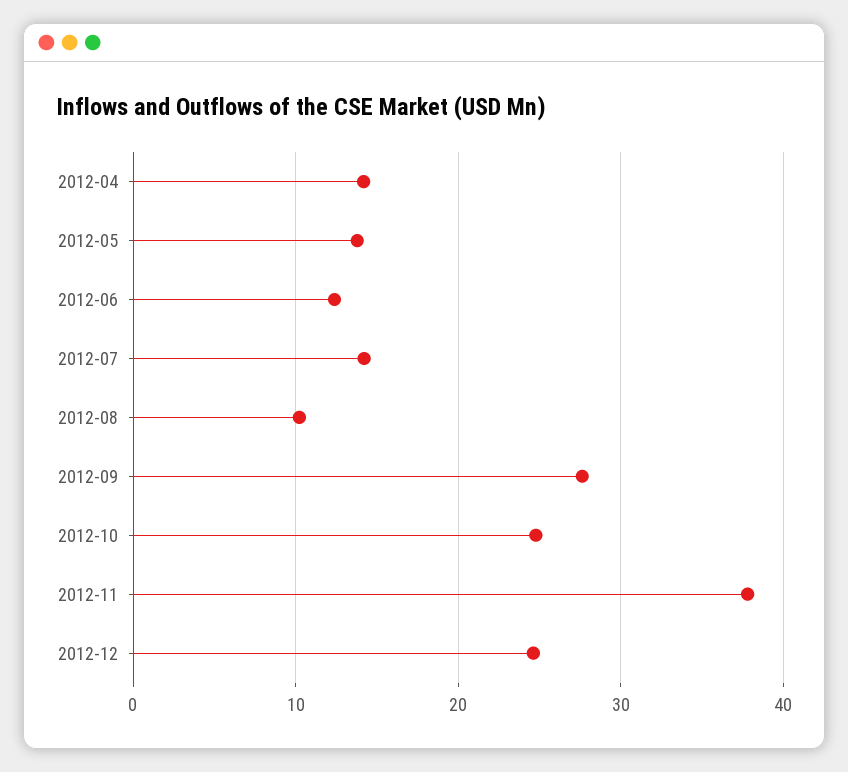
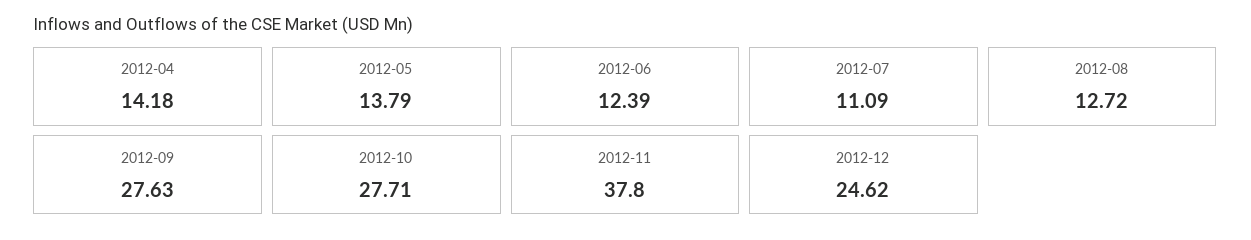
  {
    "2012-04": 14.18,
    "2012-05": 13.79,
    "2012-06": 12.39,
-   "2012-07": 14,
+   "2012-07": 11.09,
-   "2012-08": 10,
+   "2012-08": 12.72,
    "2012-09": 27.63,
-   "2012-10": 25,
+   "2012-10": 27.71,
    "2012-11": 37.8,
    "2012-12": 24.62
  }

